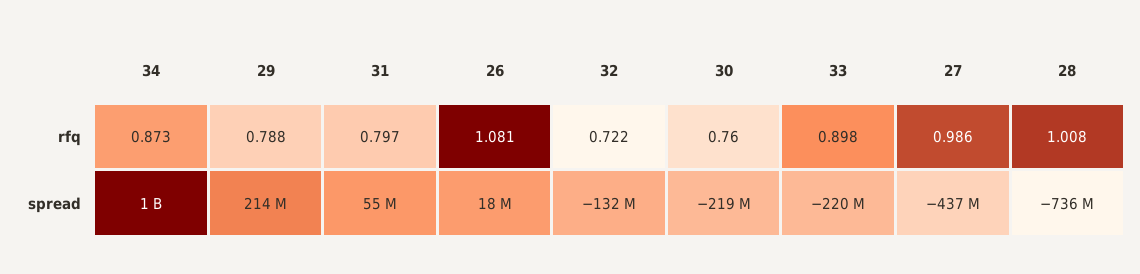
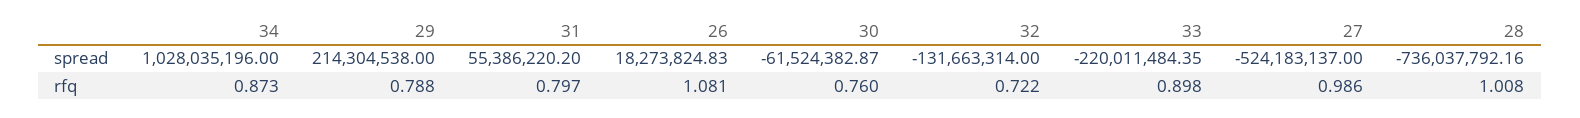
  {
    "34": {
      "rfq": 0.873,
      "spread": 1028035196
    },
    "29": {
      "rfq": 0.788,
      "spread": 214304538
    },
    "31": {
      "rfq": 0.797,
      "spread": 55386220.2
    },
    "26": {
      "rfq": 1.081,
      "spread": 18273824.83
    },
    "32": {
      "rfq": 0.722,
      "spread": -131663314
    },
    "30": {
      "rfq": 0.76,
-     "spread": -219000000
+     "spread": -61524382.87
    },
    "33": {
      "rfq": 0.898,
      "spread": -220011484.35
    },
    "27": {
      "rfq": 0.986,
-     "spread": -437000000
+     "spread": -524183137
    },
    "28": {
      "rfq": 1.008,
      "spread": -736037792.16
    }
  }

